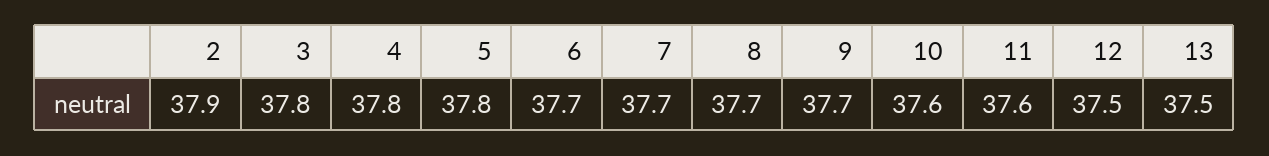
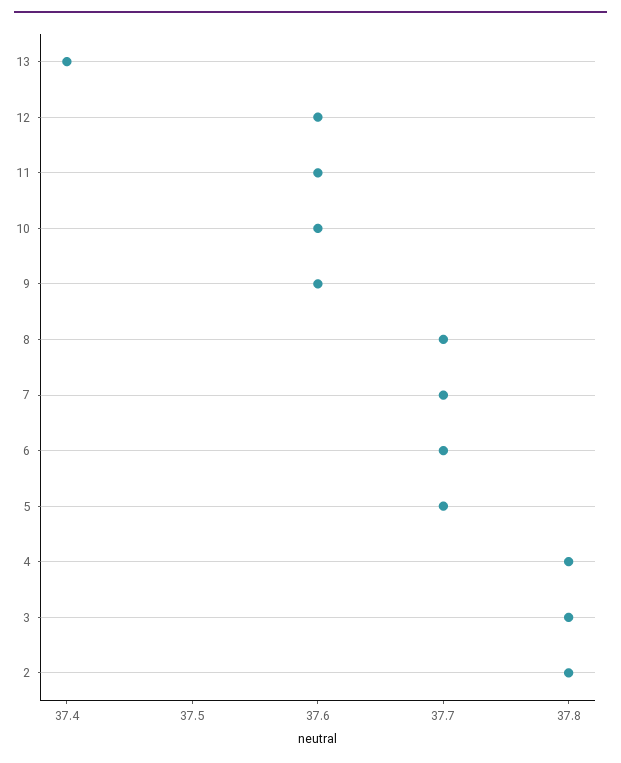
  {
-   "2": 37.9,
+   "2": 37.8,
    "3": 37.8,
    "4": 37.8,
-   "5": 37.8,
+   "5": 37.7,
    "6": 37.7,
    "7": 37.7,
    "8": 37.7,
-   "9": 37.7,
+   "9": 37.6,
    "10": 37.6,
    "11": 37.6,
-   "12": 37.5,
+   "12": 37.6,
-   "13": 37.5
+   "13": 37.4
  }

